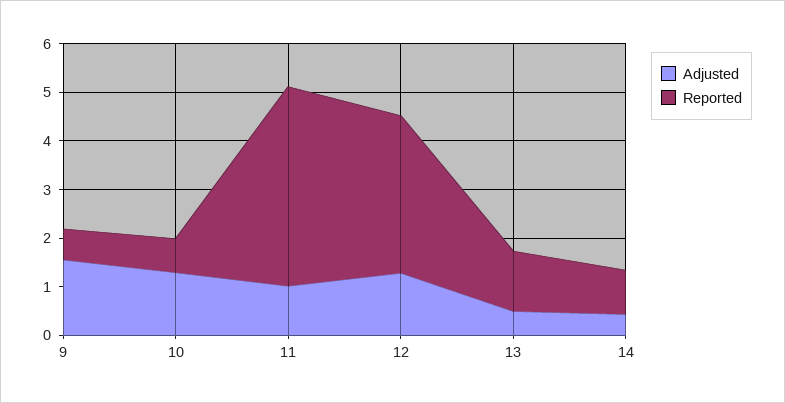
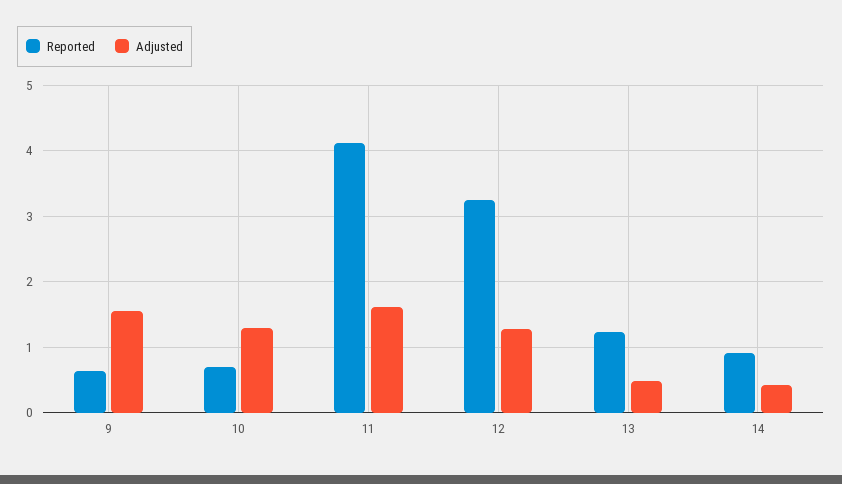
  {
    "Adjusted": {
      "9": 1.6,
      "10": 1.3,
-     "11": 1,
+     "11": 1.6,
      "12": 1.3,
      "13": 0.5,
      "14": 0.4
    },
    "Reported": {
      "9": 0.6,
      "10": 0.7,
      "11": 4.1,
      "12": 3.2,
      "13": 1.2,
      "14": 0.9
    }
  }

